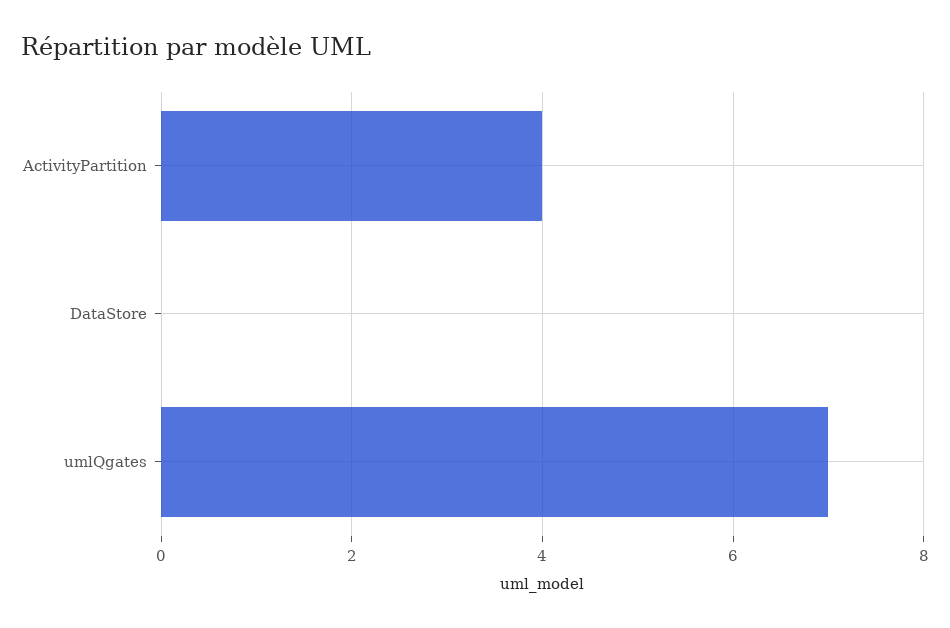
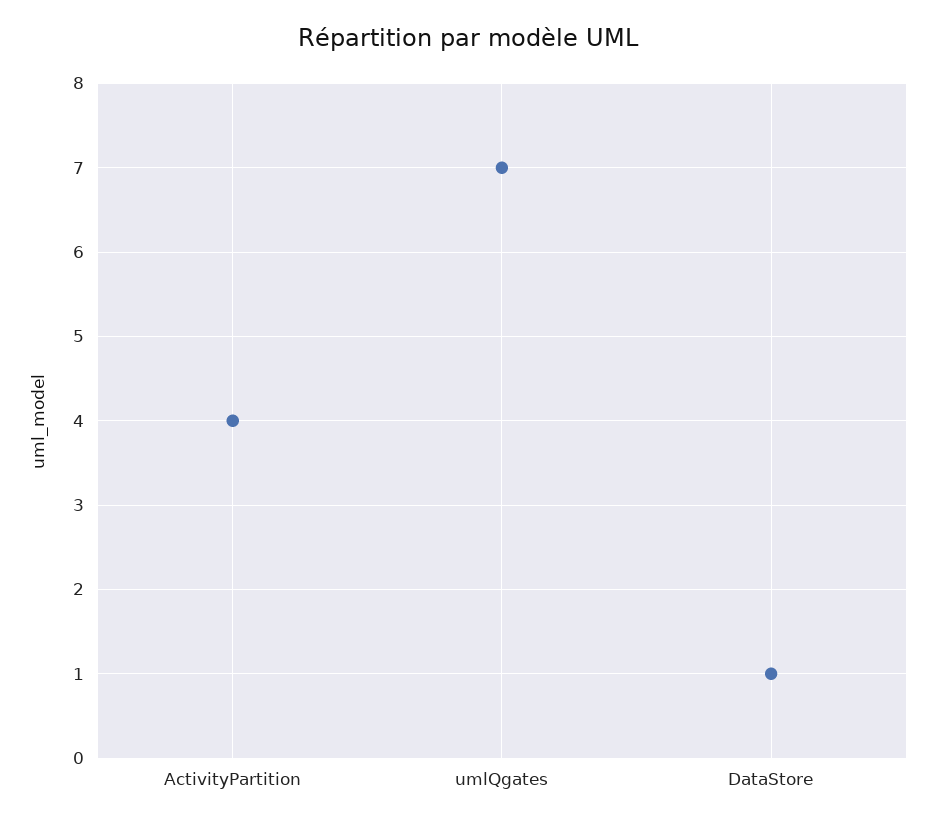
  {
    "ActivityPartition": 4,
-   "DataStore": 0,
+   "DataStore": 1,
    "umlQgates": 7
  }

